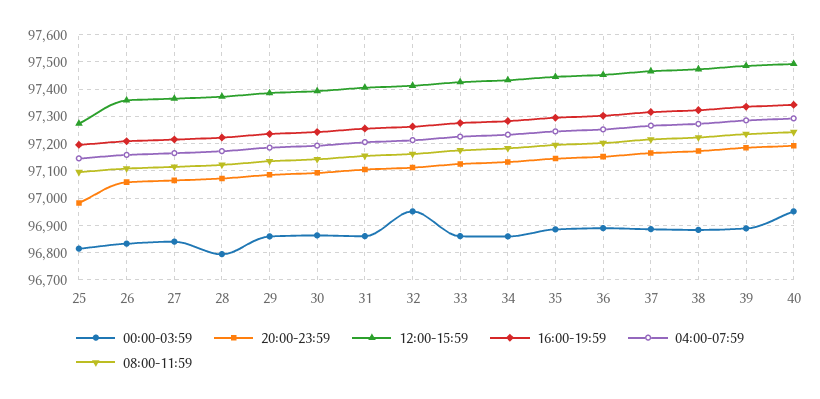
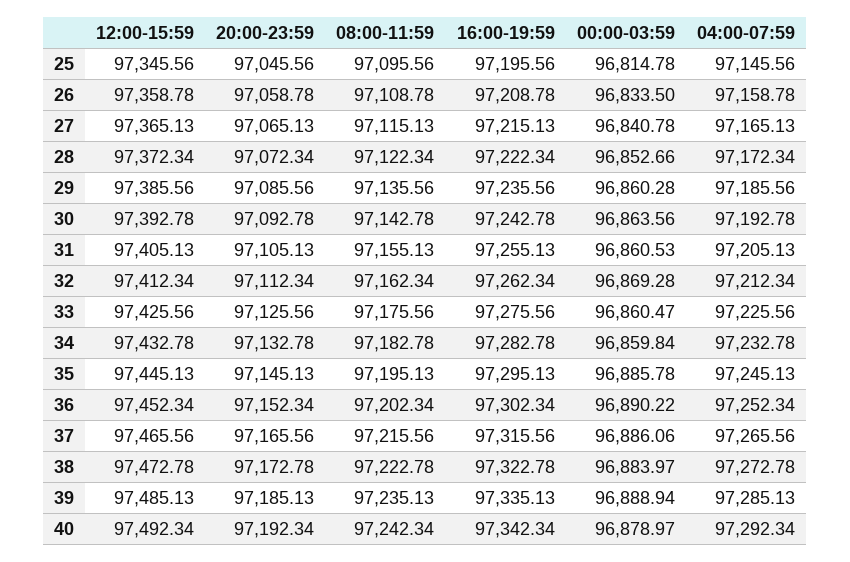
  {
    "00:00-03:59": {
      "25": 96814.78,
      "26": 96833.5,
      "27": 96840.78,
-     "28": 96800,
+     "28": 96852.66,
      "29": 96860.28,
      "30": 96863.56,
      "31": 96860.53,
-     "32": 96950,
+     "32": 96869.28,
      "33": 96860.47,
      "34": 96859.84,
      "35": 96885.78,
      "36": 96890.22,
      "37": 96886.06,
      "38": 96883.97,
      "39": 96888.94,
-     "40": 96950
+     "40": 96878.97
    },
    "20:00-23:59": {
-     "25": 96975,
+     "25": 97045.56,
      "26": 97058.78,
      "27": 97065.13,
      "28": 97072.34,
      "29": 97085.56,
      "30": 97092.78,
      "31": 97105.13,
      "32": 97112.34,
      "33": 97125.56,
      "34": 97132.78,
      "35": 97145.13,
      "36": 97152.34,
      "37": 97165.56,
      "38": 97172.78,
      "39": 97185.13,
      "40": 97192.34
    },
    "12:00-15:59": {
-     "25": 97275,
+     "25": 97345.56,
      "26": 97358.78,
      "27": 97365.13,
      "28": 97372.34,
      "29": 97385.56,
      "30": 97392.78,
      "31": 97405.13,
      "32": 97412.34,
      "33": 97425.56,
      "34": 97432.78,
      "35": 97445.13,
      "36": 97452.34,
      "37": 97465.56,
      "38": 97472.78,
      "39": 97485.13,
      "40": 97492.34
    },
    "16:00-19:59": {
      "25": 97195.56,
      "26": 97208.78,
      "27": 97215.13,
      "28": 97222.34,
      "29": 97235.56,
      "30": 97242.78,
      "31": 97255.13,
      "32": 97262.34,
      "33": 97275.56,
      "34": 97282.78,
      "35": 97295.13,
      "36": 97302.34,
      "37": 97315.56,
      "38": 97322.78,
      "39": 97335.13,
      "40": 97342.34
    },
    "04:00-07:59": {
      "25": 97145.56,
      "26": 97158.78,
      "27": 97165.13,
      "28": 97172.34,
      "29": 97185.56,
      "30": 97192.78,
      "31": 97205.13,
      "32": 97212.34,
      "33": 97225.56,
      "34": 97232.78,
      "35": 97245.13,
      "36": 97252.34,
      "37": 97265.56,
      "38": 97272.78,
      "39": 97285.13,
      "40": 97292.34
    },
    "08:00-11:59": {
      "25": 97095.56,
      "26": 97108.78,
      "27": 97115.13,
      "28": 97122.34,
      "29": 97135.56,
      "30": 97142.78,
      "31": 97155.13,
      "32": 97162.34,
      "33": 97175.56,
      "34": 97182.78,
      "35": 97195.13,
      "36": 97202.34,
      "37": 97215.56,
      "38": 97222.78,
      "39": 97235.13,
      "40": 97242.34
    }
  }

